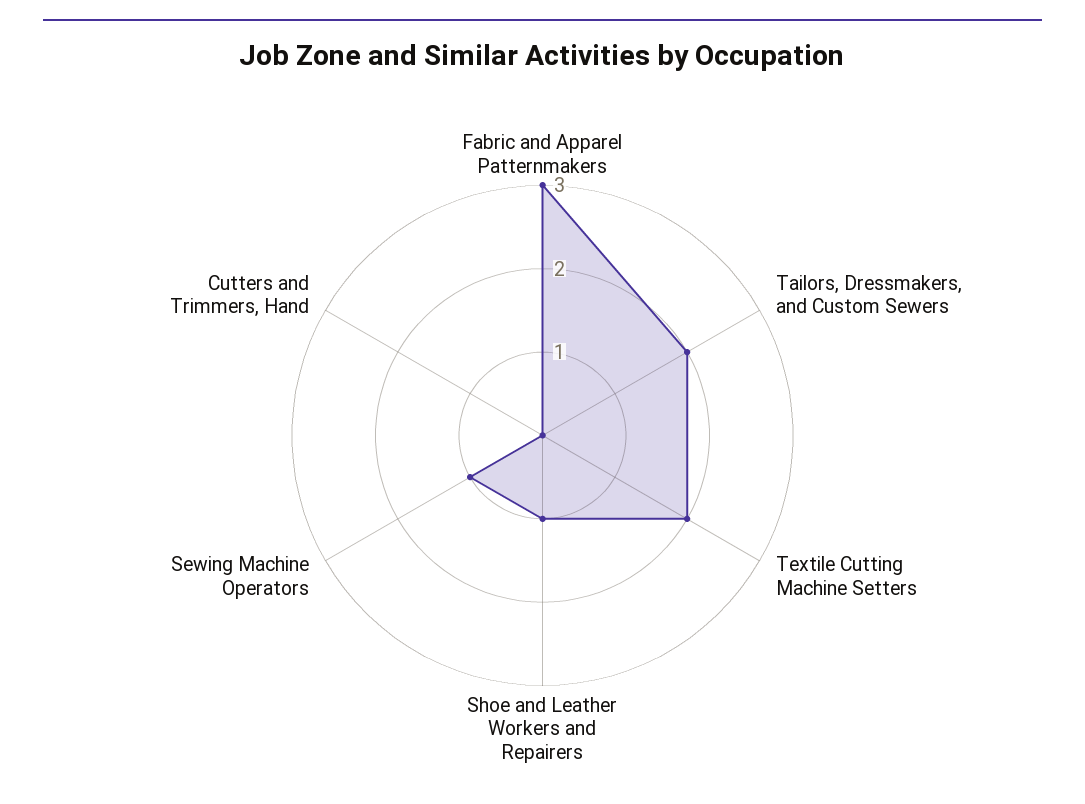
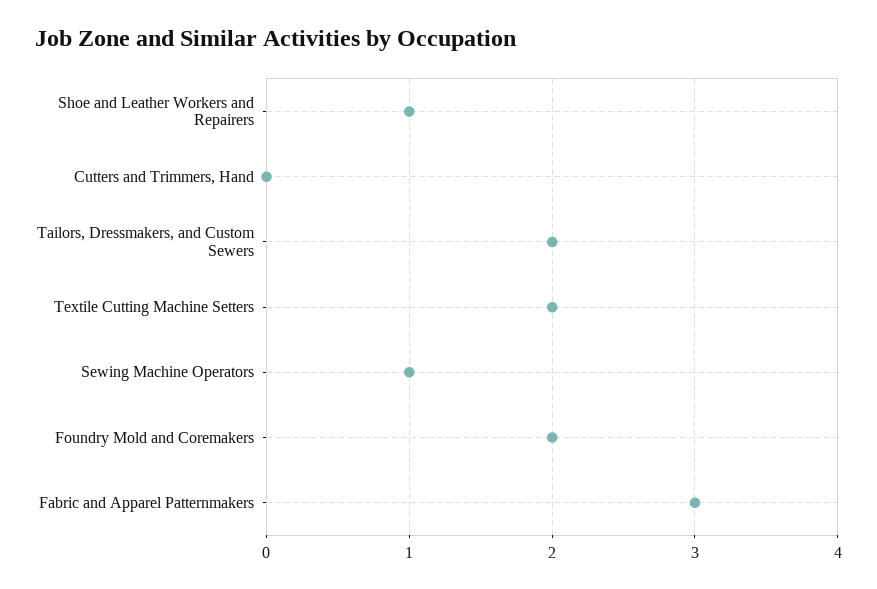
  {
    "Fabric and Apparel Patternmakers": 3,
    "Tailors, Dressmakers, and Custom Sewers": 2,
    "Textile Cutting Machine Setters": 2,
    "Shoe and Leather Workers and Repairers": 1,
    "Sewing Machine Operators": 1,
-   "Cutters and Trimmers, Hand": 0
+   "Cutters and Trimmers, Hand": 0,
+   "Foundry Mold and Coremakers": 2
  }

